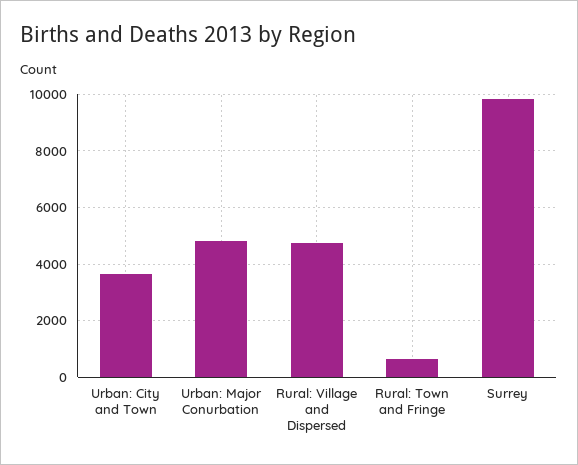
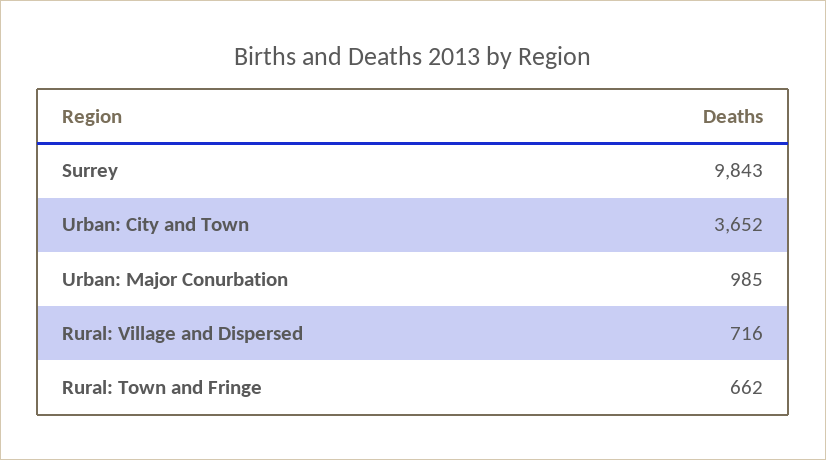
  {
    "Urban: City and Town": 3652,
-   "Urban: Major Conurbation": 4750,
+   "Urban: Major Conurbation": 985,
-   "Rural: Village and Dispersed": 4750,
+   "Rural: Village and Dispersed": 716,
    "Rural: Town and Fringe": 662,
    "Surrey": 9843
  }

